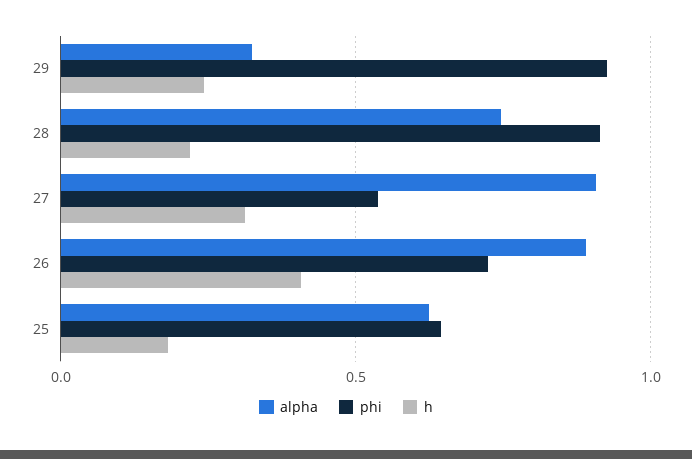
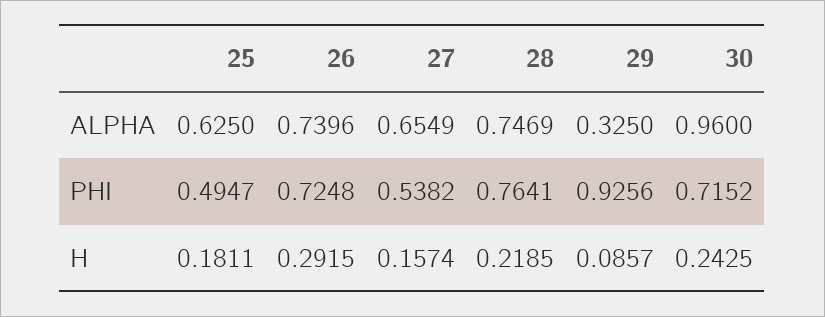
  {
    "alpha": {
      "29": 0.325,
      "28": 0.7469,
-     "27": 0.9,
+     "27": 0.6549,
-     "26": 0.9,
+     "26": 0.7396,
-     "25": 0.625
+     "25": 0.625,
+     "30": 0.96
    },
    "phi": {
      "29": 0.9256,
-     "28": 0.9,
+     "28": 0.7641,
      "27": 0.5382,
      "26": 0.7248,
-     "25": 0.65
+     "25": 0.4947,
+     "30": 0.7152
    },
    "h": {
-     "29": 0.25,
+     "29": 0.0857,
      "28": 0.2185,
-     "27": 0.3,
+     "27": 0.1574,
-     "26": 0.4,
+     "26": 0.2915,
-     "25": 0.1811
+     "25": 0.1811,
+     "30": 0.2425
    }
  }

